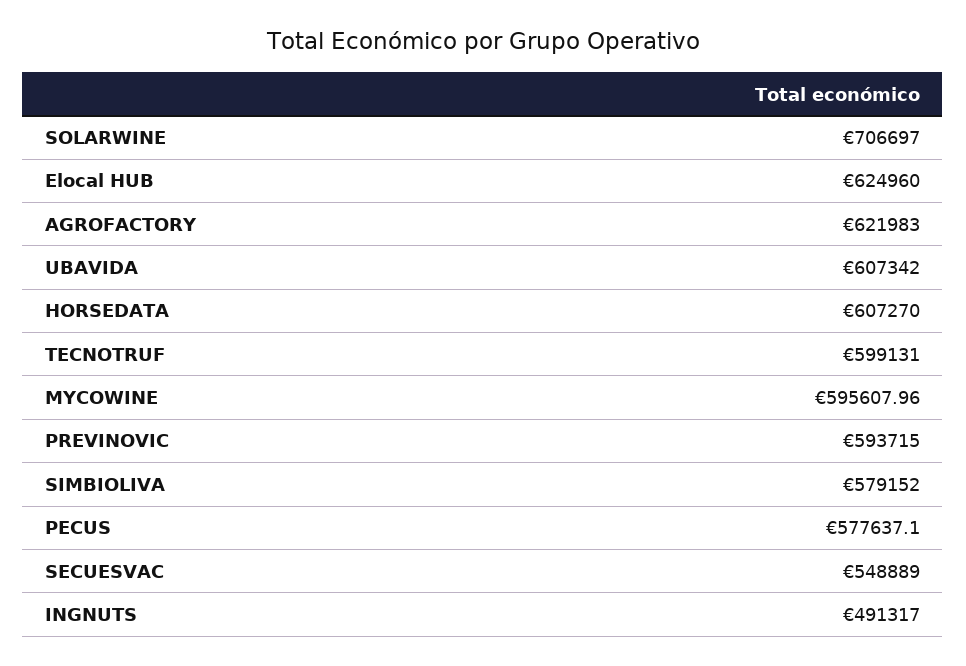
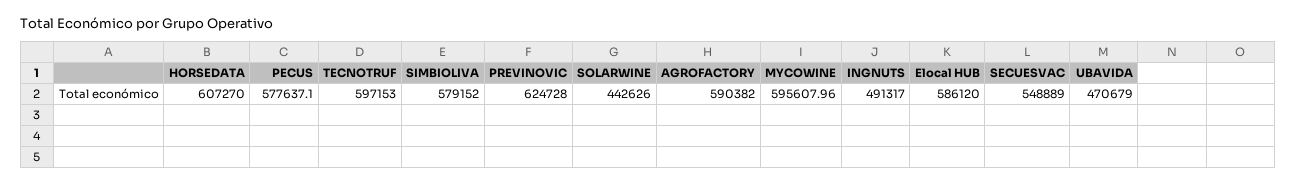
  {
-   "SOLARWINE": 706697,
+   "SOLARWINE": 442626,
-   "Elocal HUB": 624960,
+   "Elocal HUB": 586120,
-   "AGROFACTORY": 621983,
+   "AGROFACTORY": 590382,
-   "UBAVIDA": 607342,
+   "UBAVIDA": 470679,
    "HORSEDATA": 607270,
-   "TECNOTRUF": 599131,
+   "TECNOTRUF": 597153,
    "MYCOWINE": 595607.96,
-   "PREVINOVIC": 593715,
+   "PREVINOVIC": 624728,
    "SIMBIOLIVA": 579152,
    "PECUS": 577637.1,
    "SECUESVAC": 548889,
    "INGNUTS": 491317
  }

